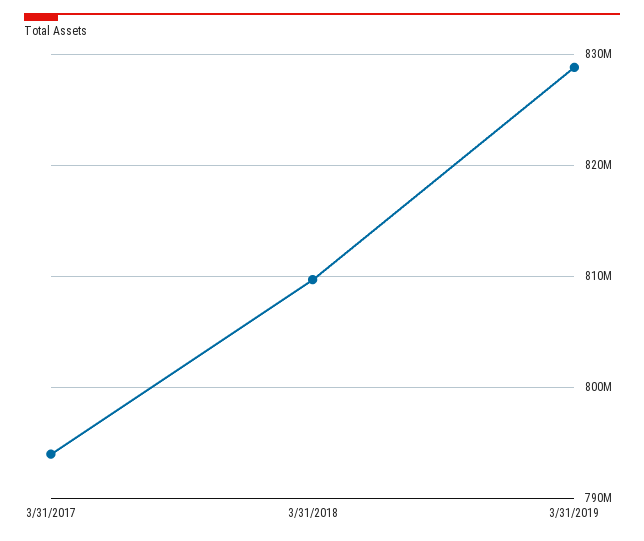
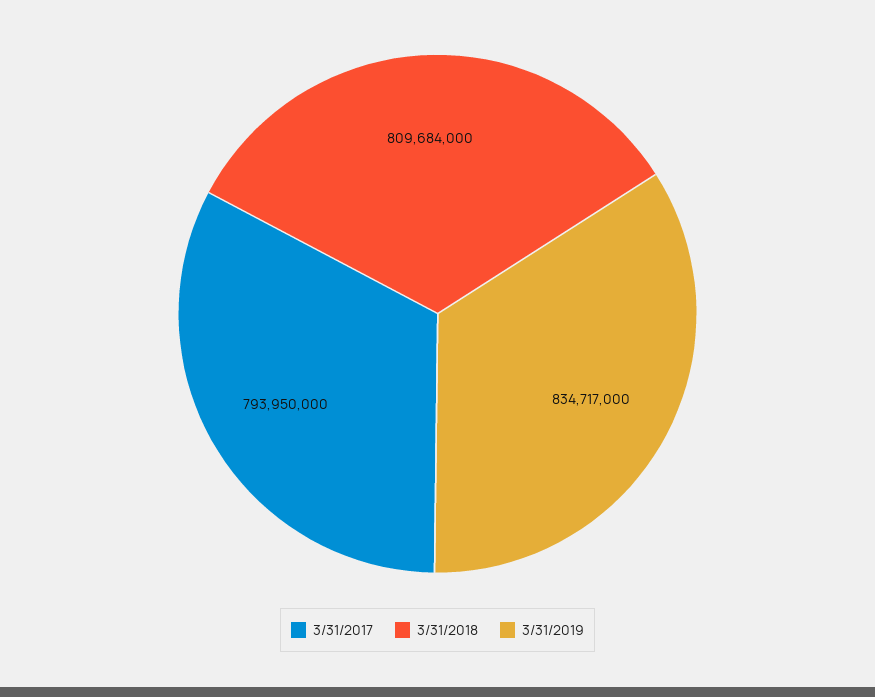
  {
    "3/31/2017": 793950000,
    "3/31/2018": 809684000,
-   "3/31/2019": 829000000
+   "3/31/2019": 834717000
  }

